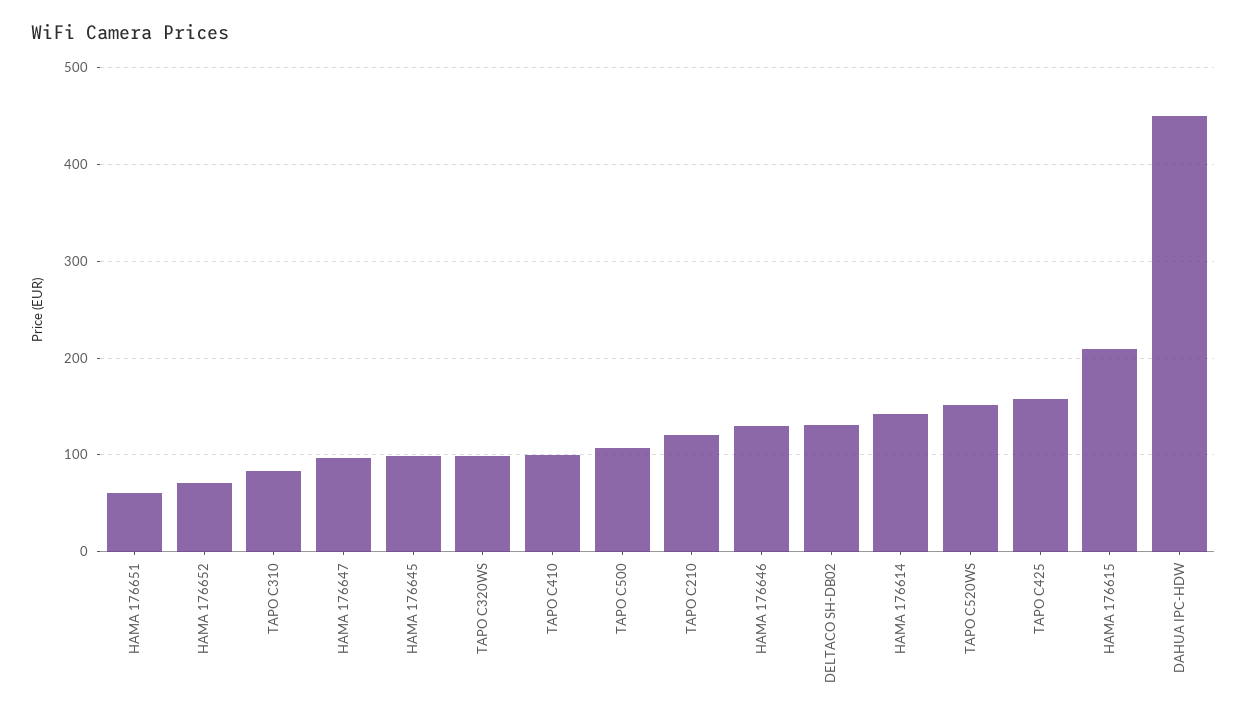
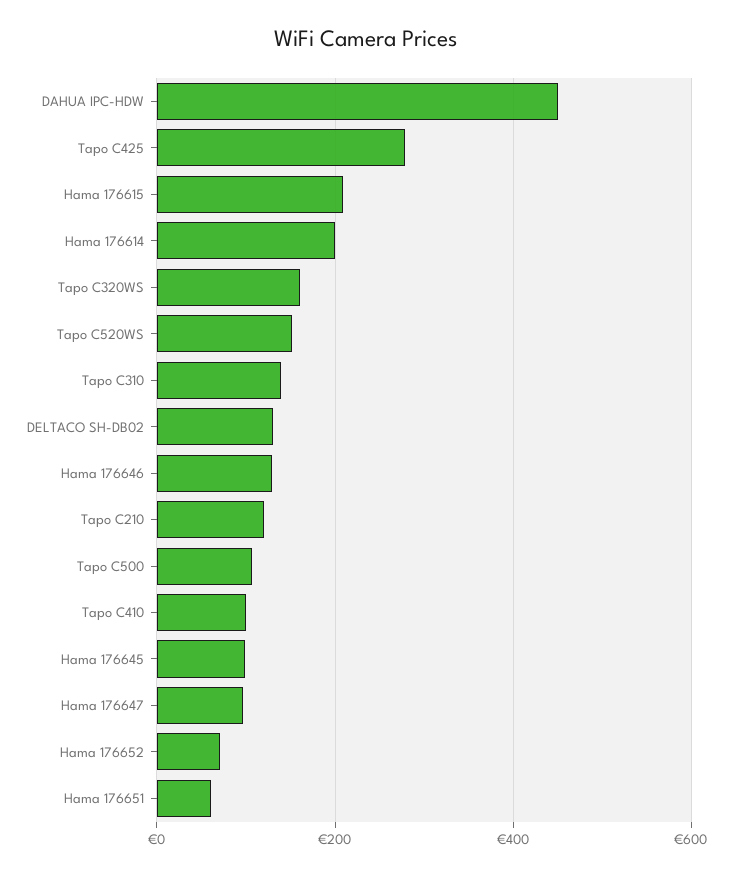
  {
    "HAMA 176651": 60,
    "HAMA 176652": 70,
-   "TAPO C310": 80,
+   "TAPO C310": 140,
    "HAMA 176647": 100,
    "HAMA 176645": 100,
-   "TAPO C320WS": 100,
+   "TAPO C320WS": 160,
    "TAPO C410": 100,
    "TAPO C500": 110,
    "TAPO C210": 120,
    "HAMA 176646": 130,
    "DELTACO SH-DB02": 130,
-   "HAMA 176614": 140,
+   "HAMA 176614": 200,
    "TAPO C520WS": 150,
-   "TAPO C425": 160,
+   "TAPO C425": 280,
    "HAMA 176615": 210,
    "DAHUA IPC-HDW": 450
  }

